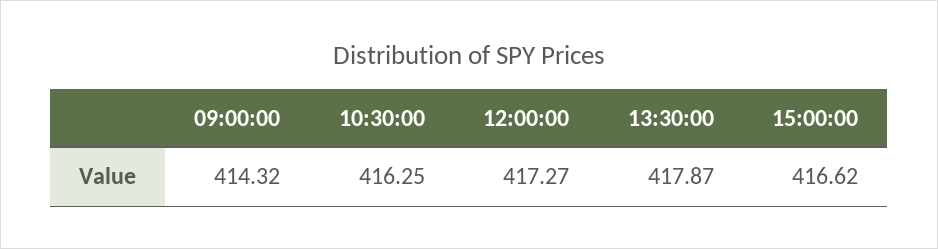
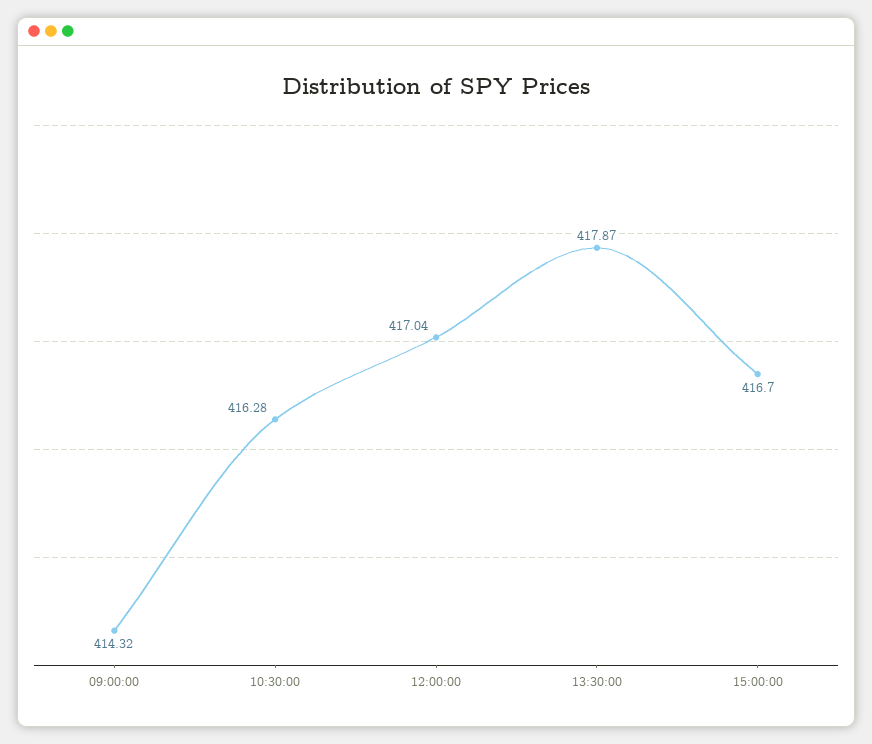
  {
    "09:00:00": 414.32,
-   "10:30:00": 416.25,
+   "10:30:00": 416.28,
-   "12:00:00": 417.27,
+   "12:00:00": 417.04,
    "13:30:00": 417.87,
-   "15:00:00": 416.62
+   "15:00:00": 416.7
  }

